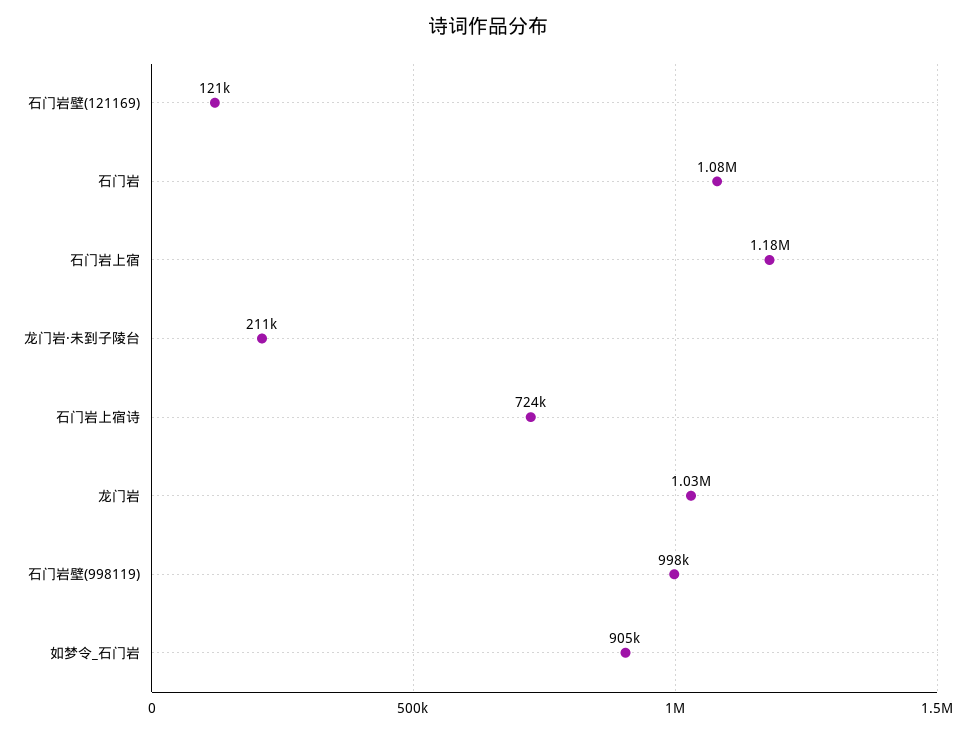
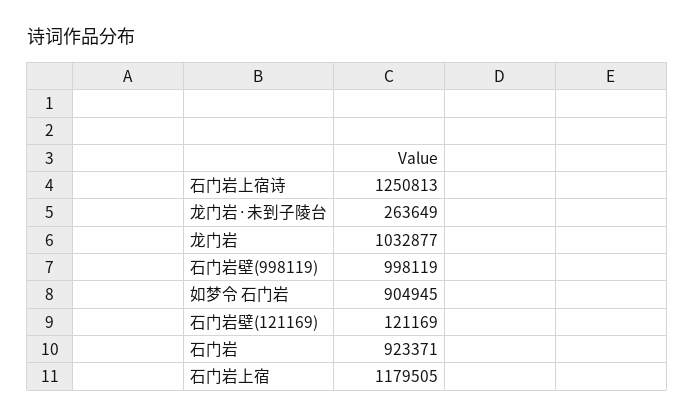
  {
    "石门岩壁(121169)": 121169,
-   "石门岩": 1080000,
+   "石门岩": 923371,
    "石门岩上宿": 1179505,
-   "龙门岩·未到子陵台": 211000,
+   "龙门岩·未到子陵台": 263649,
-   "石门岩上宿诗": 724000,
+   "石门岩上宿诗": 1250813,
    "龙门岩": 1032877,
    "石门岩壁(998119)": 998119,
    "如梦令_石门岩": 904945
  }

